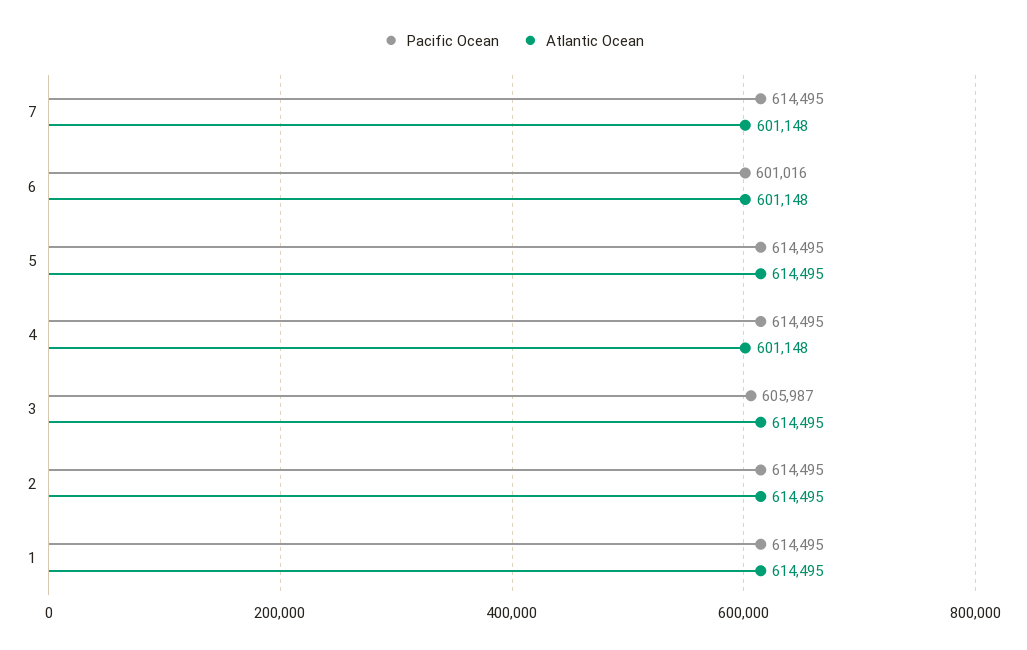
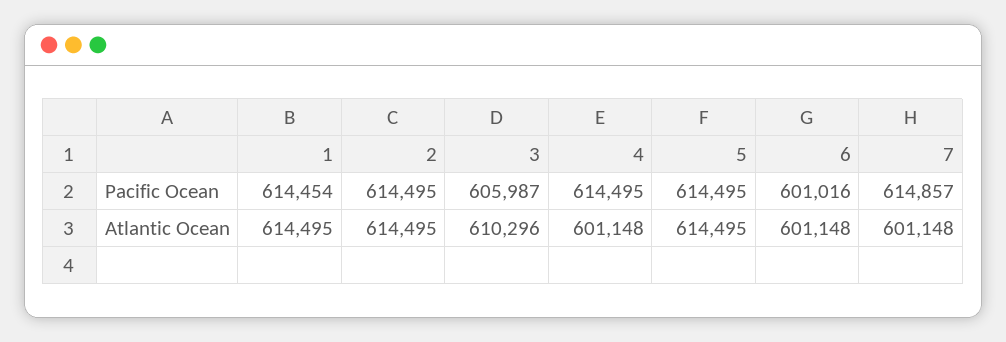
  {
    "Pacific Ocean": {
-     "7": 614495,
+     "7": 614857,
      "6": 601016,
      "5": 614495,
      "4": 614495,
      "3": 605987,
      "2": 614495,
-     "1": 614495
+     "1": 614454
    },
    "Atlantic Ocean": {
      "7": 601148,
      "6": 601148,
      "5": 614495,
      "4": 601148,
-     "3": 614495,
+     "3": 610296,
      "2": 614495,
      "1": 614495
    }
  }

